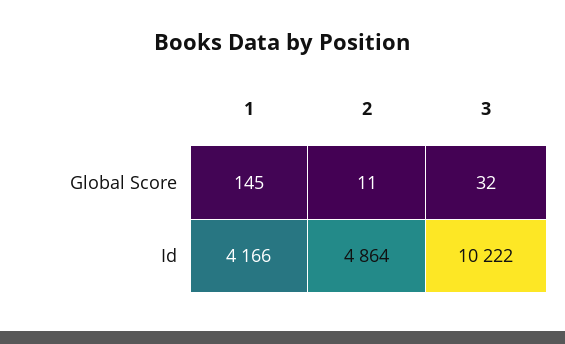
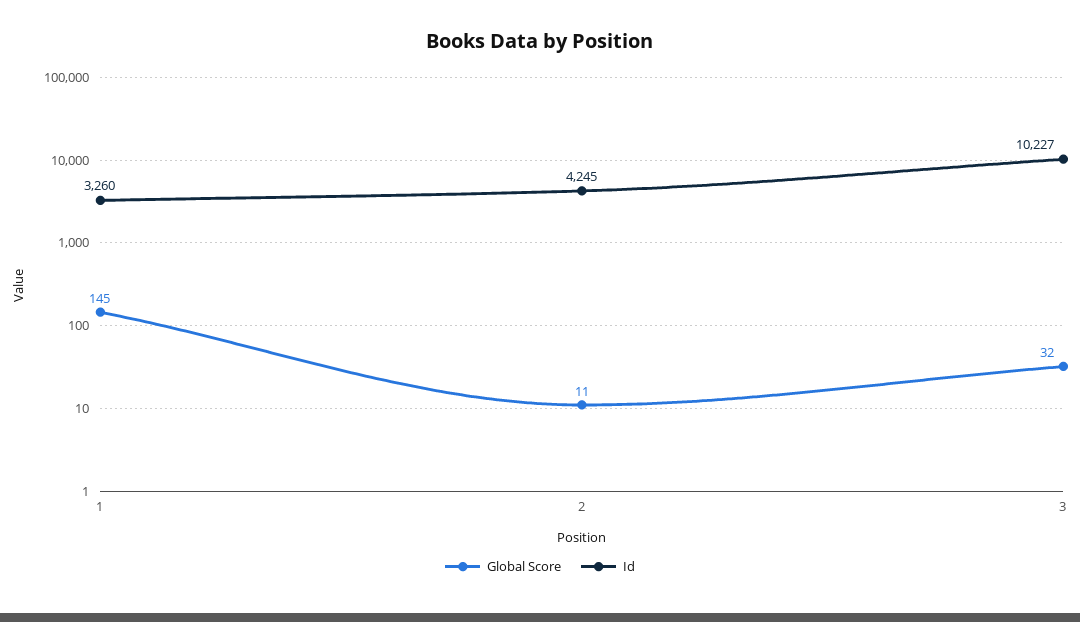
  {
    "Global Score": {
      "1": 145,
      "2": 11,
      "3": 32
    },
    "Id": {
-     "1": 4166,
+     "1": 3260,
-     "2": 4864,
+     "2": 4245,
-     "3": 10222
+     "3": 10227
    }
  }

